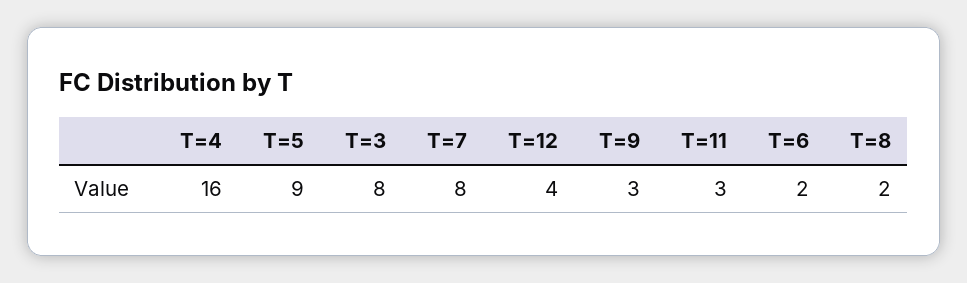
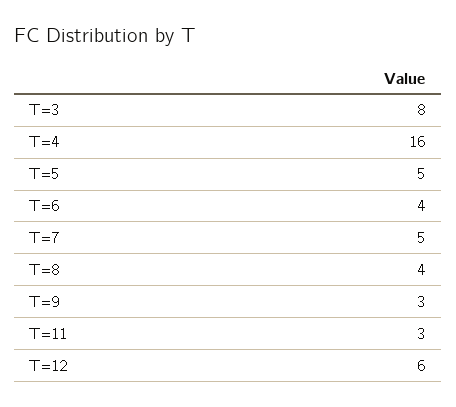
  {
    "T=4": 16,
-   "T=5": 9,
+   "T=5": 5,
    "T=3": 8,
-   "T=7": 8,
+   "T=7": 5,
-   "T=12": 4,
+   "T=12": 6,
    "T=9": 3,
    "T=11": 3,
-   "T=6": 2,
+   "T=6": 4,
-   "T=8": 2
+   "T=8": 4
  }

